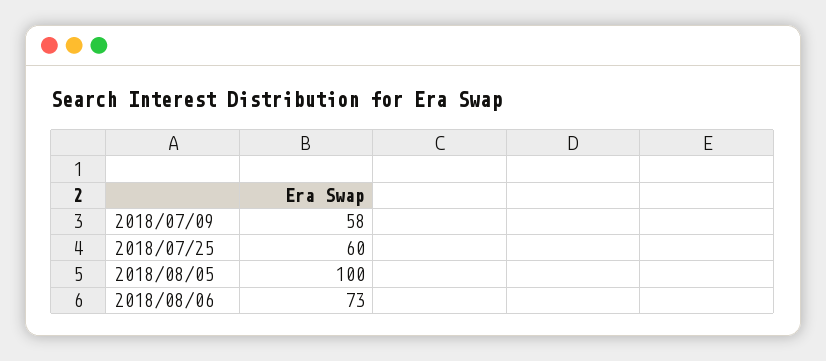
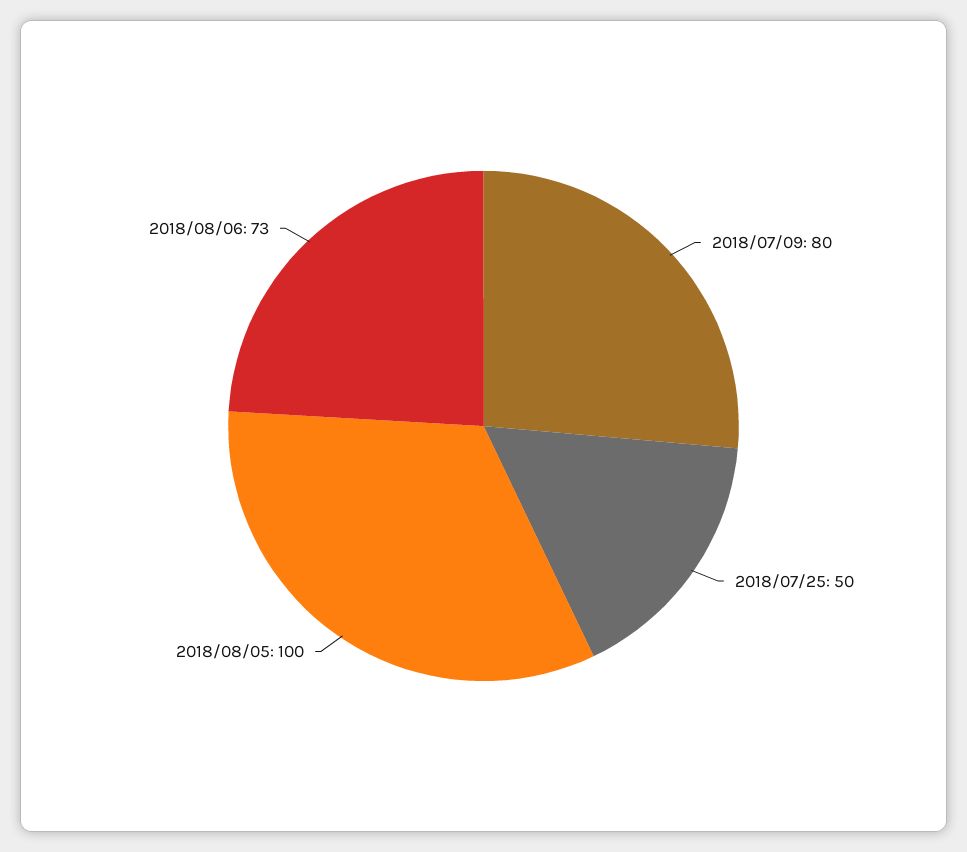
  {
-   "2018/07/09": 58,
+   "2018/07/09": 80,
-   "2018/07/25": 60,
+   "2018/07/25": 50,
    "2018/08/05": 100,
    "2018/08/06": 73
  }

